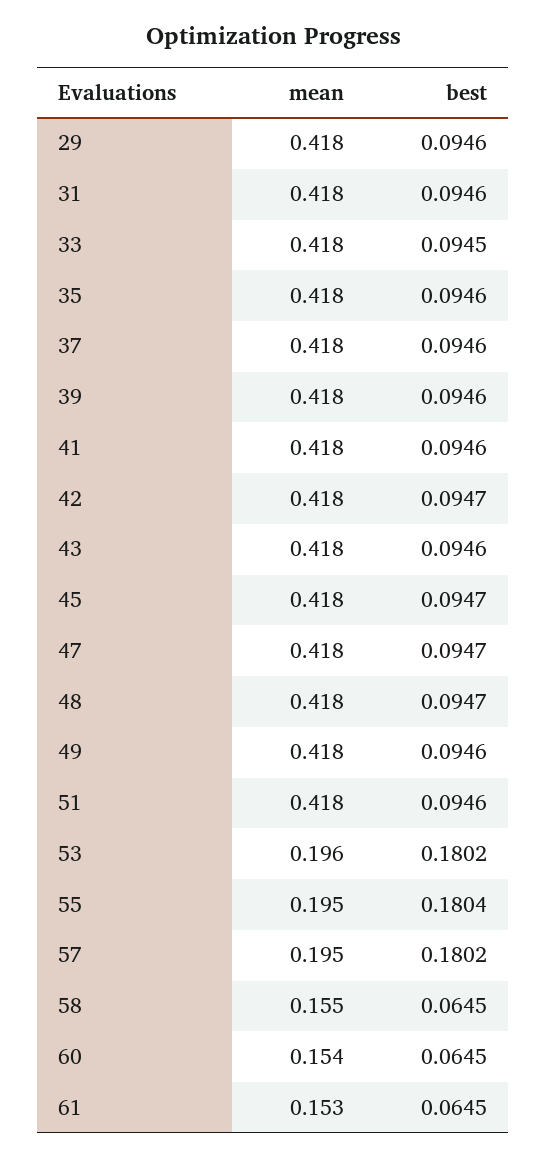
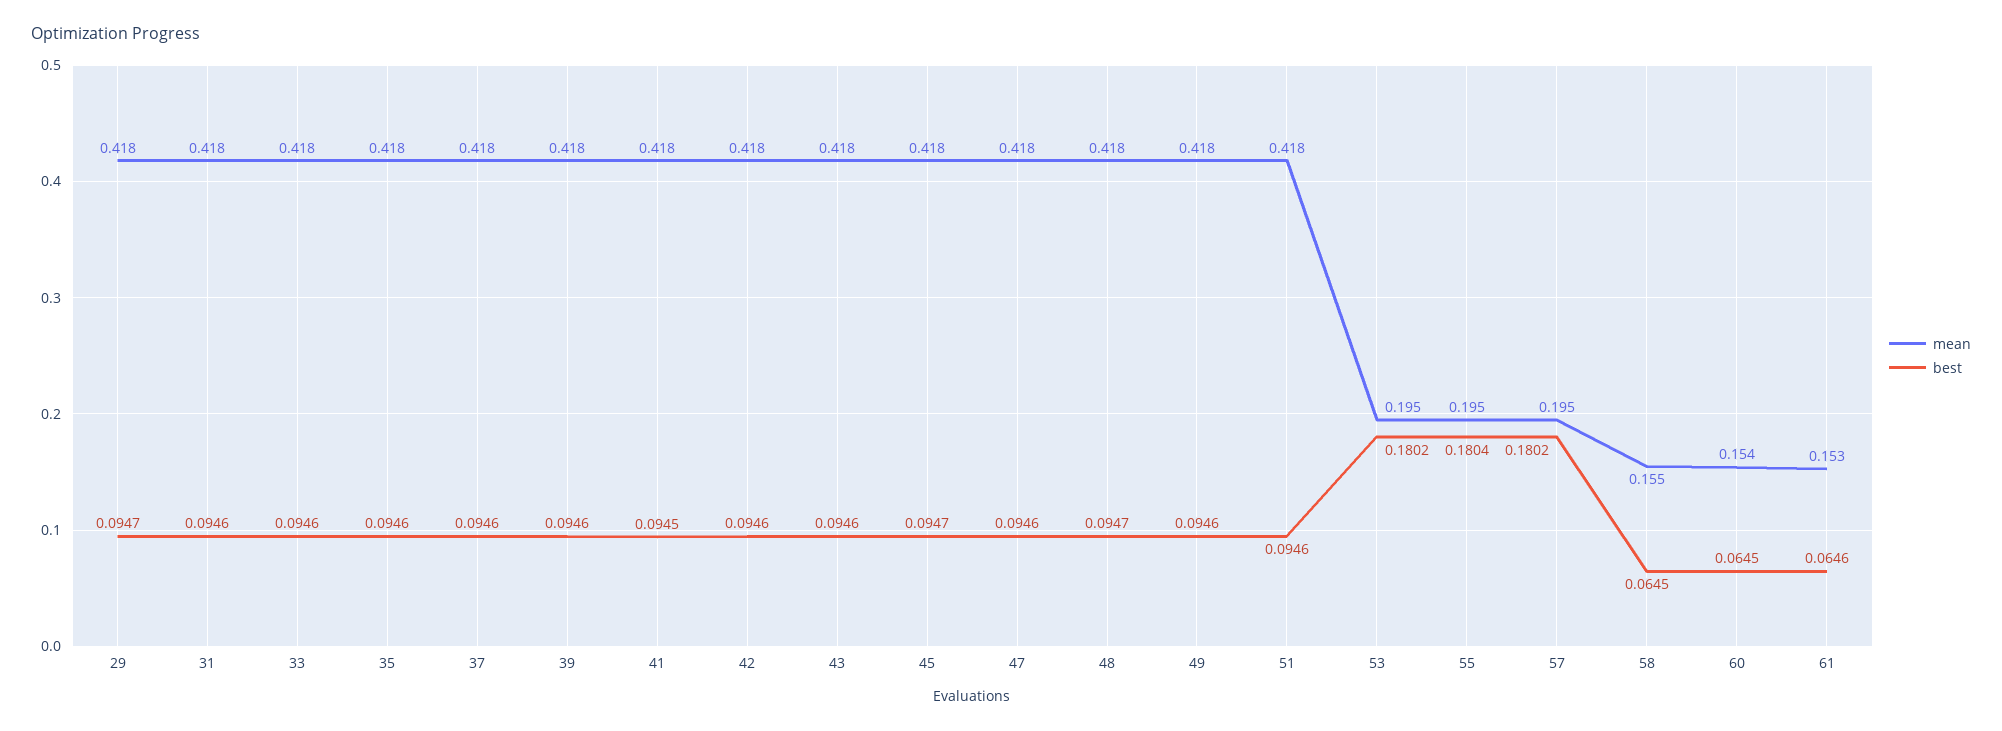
  {
    "mean": {
      "29": 0.418,
      "31": 0.418,
      "33": 0.418,
      "35": 0.418,
      "37": 0.418,
      "39": 0.418,
      "41": 0.418,
      "42": 0.418,
      "43": 0.418,
      "45": 0.418,
      "47": 0.418,
      "48": 0.418,
      "49": 0.418,
      "51": 0.418,
-     "53": 0.196,
+     "53": 0.195,
      "55": 0.195,
      "57": 0.195,
      "58": 0.155,
      "60": 0.154,
      "61": 0.153
    },
    "best": {
-     "29": 0.0946,
+     "29": 0.0947,
      "31": 0.0946,
-     "33": 0.0945,
+     "33": 0.0946,
      "35": 0.0946,
      "37": 0.0946,
      "39": 0.0946,
-     "41": 0.0946,
+     "41": 0.0945,
-     "42": 0.0947,
+     "42": 0.0946,
      "43": 0.0946,
      "45": 0.0947,
-     "47": 0.0947,
+     "47": 0.0946,
      "48": 0.0947,
      "49": 0.0946,
      "51": 0.0946,
      "53": 0.1802,
      "55": 0.1804,
      "57": 0.1802,
      "58": 0.0645,
      "60": 0.0645,
-     "61": 0.0645
+     "61": 0.0646
    }
  }

